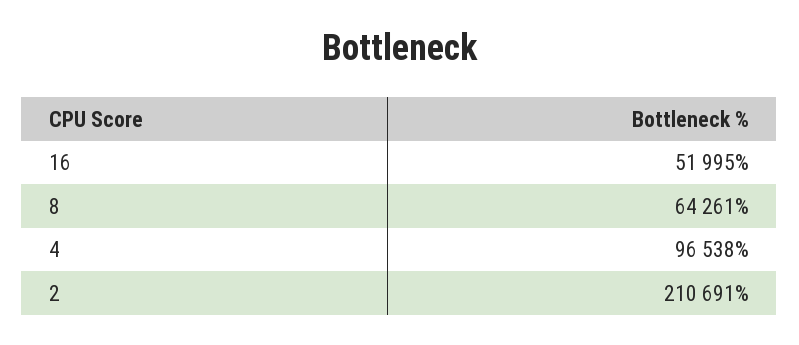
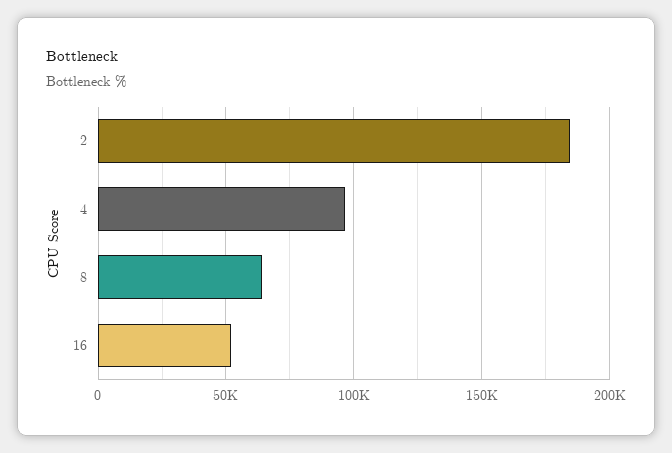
  {
    "16": 51995,
    "8": 64261,
    "4": 96538,
-   "2": 210691
+   "2": 185000
  }

